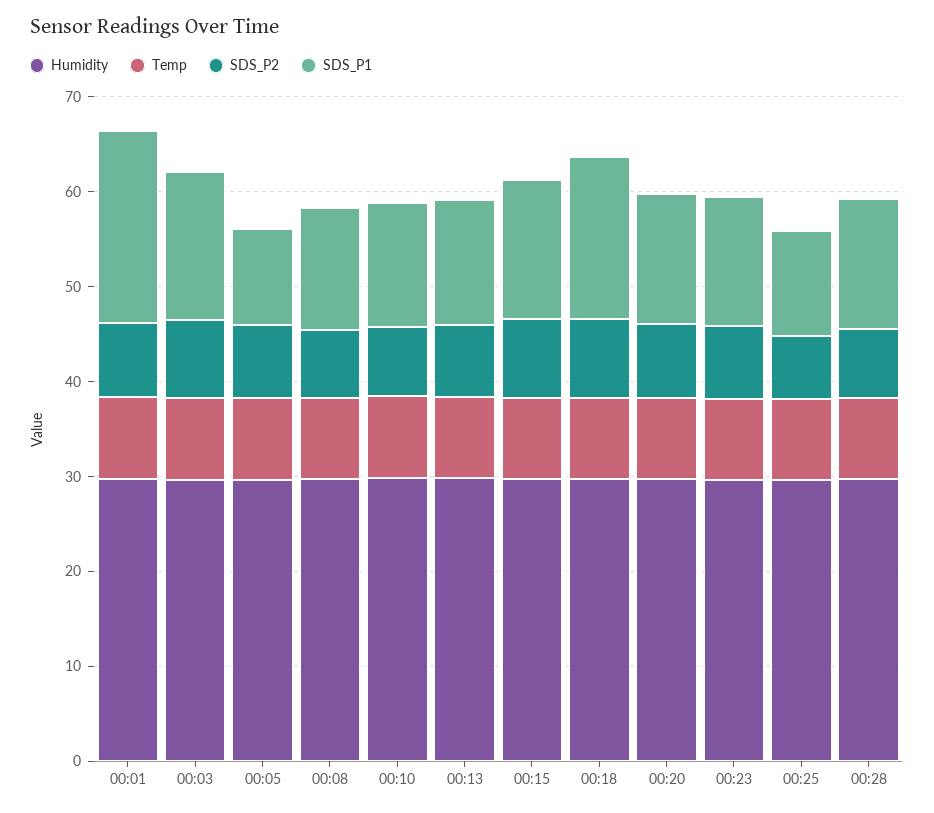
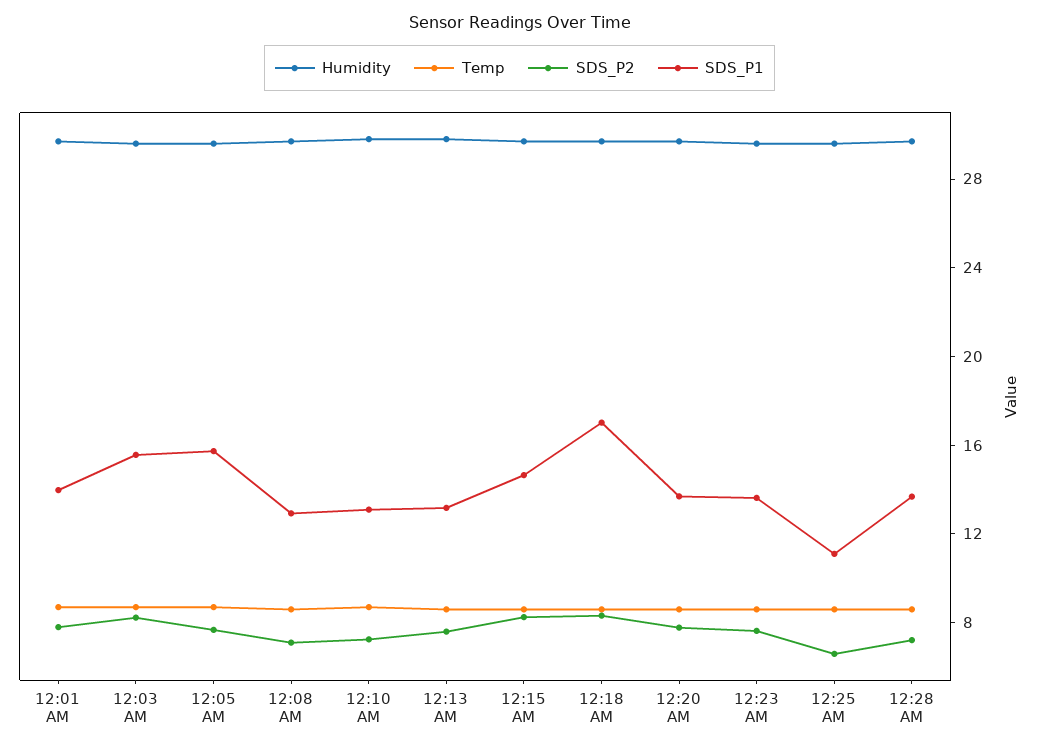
  {
    "Humidity": {
      "00:01": 30,
      "00:03": 30,
      "00:05": 30,
      "00:08": 30,
      "00:10": 30,
      "00:13": 30,
      "00:15": 30,
      "00:18": 30,
      "00:20": 30,
      "00:23": 30,
      "00:25": 30,
      "00:28": 30
    },
    "Temp": {
      "00:01": 9,
      "00:03": 9,
      "00:05": 9,
      "00:08": 9,
      "00:10": 9,
      "00:13": 9,
      "00:15": 9,
      "00:18": 9,
      "00:20": 9,
      "00:23": 9,
      "00:25": 9,
      "00:28": 9
    },
    "SDS_P2": {
      "00:01": 8,
      "00:03": 8,
      "00:05": 8,
      "00:08": 7,
      "00:10": 7,
      "00:13": 8,
      "00:15": 8,
      "00:18": 8,
      "00:20": 8,
      "00:23": 8,
      "00:25": 7,
      "00:28": 7
    },
    "SDS_P1": {
-     "00:01": 20,
+     "00:01": 14,
      "00:03": 16,
-     "00:05": 10,
+     "00:05": 16,
      "00:08": 13,
      "00:10": 13,
      "00:13": 13,
      "00:15": 15,
      "00:18": 17,
      "00:20": 14,
      "00:23": 14,
      "00:25": 11,
      "00:28": 14
    }
  }

